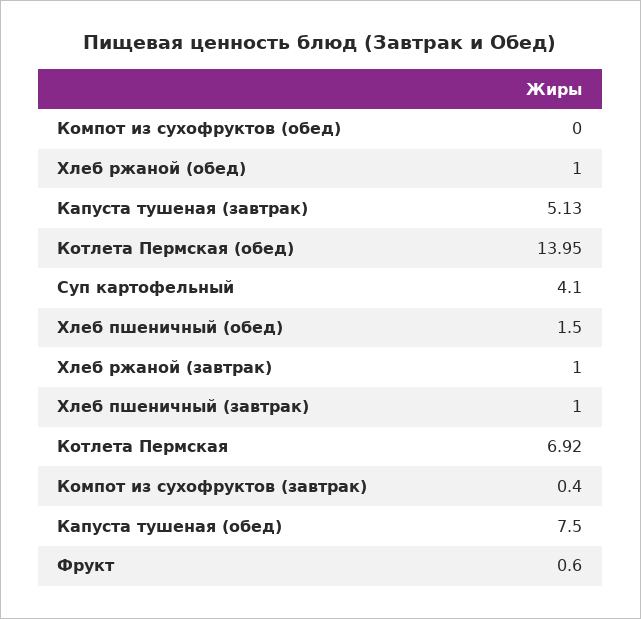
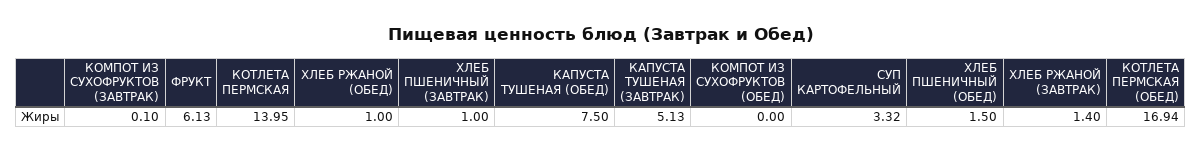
  {
    "Компот из сухофруктов (обед)": 0,
    "Хлеб ржаной (обед)": 1,
    "Капуста тушеная (завтрак)": 5.13,
-   "Котлета Пермская (обед)": 13.95,
+   "Котлета Пермская (обед)": 16.94,
-   "Суп картофельный": 4.1,
+   "Суп картофельный": 3.32,
    "Хлеб пшеничный (обед)": 1.5,
-   "Хлеб ржаной (завтрак)": 1,
+   "Хлеб ржаной (завтрак)": 1.4,
    "Хлеб пшеничный (завтрак)": 1,
-   "Котлета Пермская": 6.92,
+   "Котлета Пермская": 13.95,
-   "Компот из сухофруктов (завтрак)": 0.4,
+   "Компот из сухофруктов (завтрак)": 0.1,
    "Капуста тушеная (обед)": 7.5,
-   "Фрукт": 0.6
+   "Фрукт": 6.13
  }

